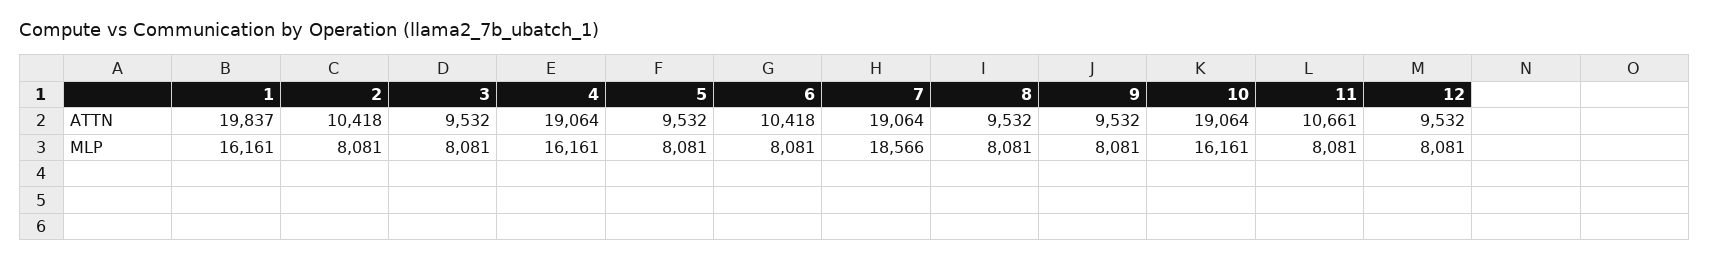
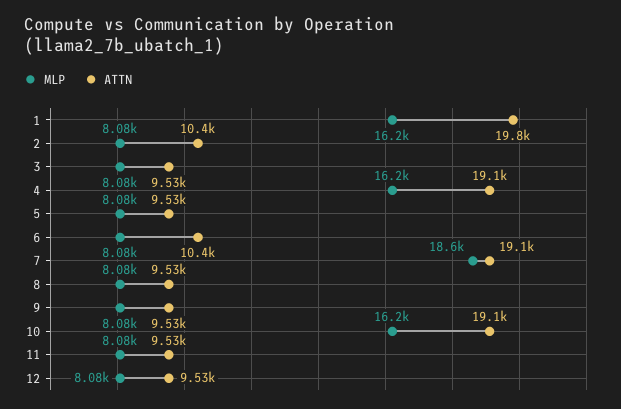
  {
    "ATTN": {
      "1": 19837,
      "2": 10418,
      "3": 9532,
      "4": 19064,
      "5": 9532,
      "6": 10418,
      "7": 19064,
      "8": 9532,
      "9": 9532,
      "10": 19064,
-     "11": 10661,
+     "11": 9530,
      "12": 9532
    },
    "MLP": {
      "1": 16161,
      "2": 8081,
      "3": 8081,
      "4": 16161,
      "5": 8081,
      "6": 8081,
      "7": 18566,
      "8": 8081,
      "9": 8081,
      "10": 16161,
      "11": 8081,
      "12": 8081
    }
  }

